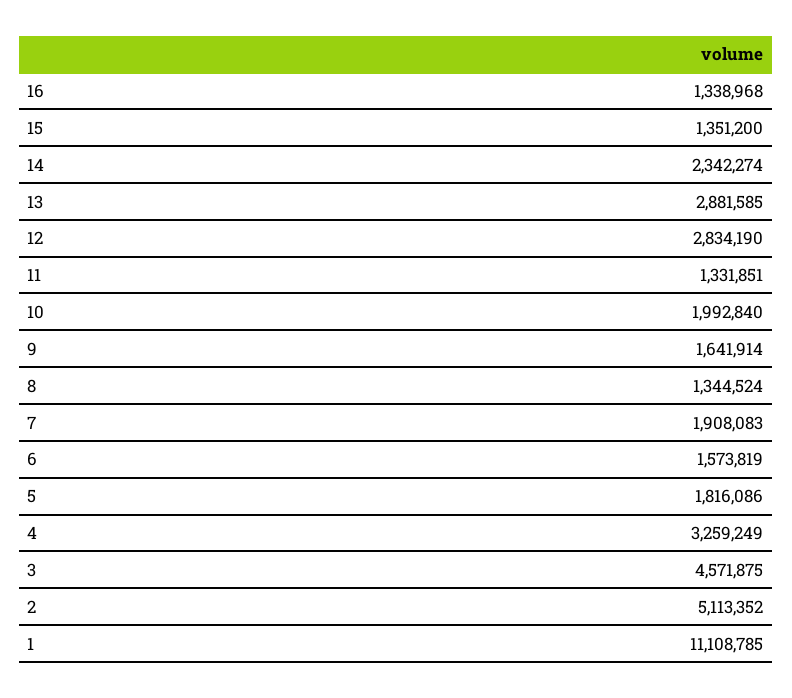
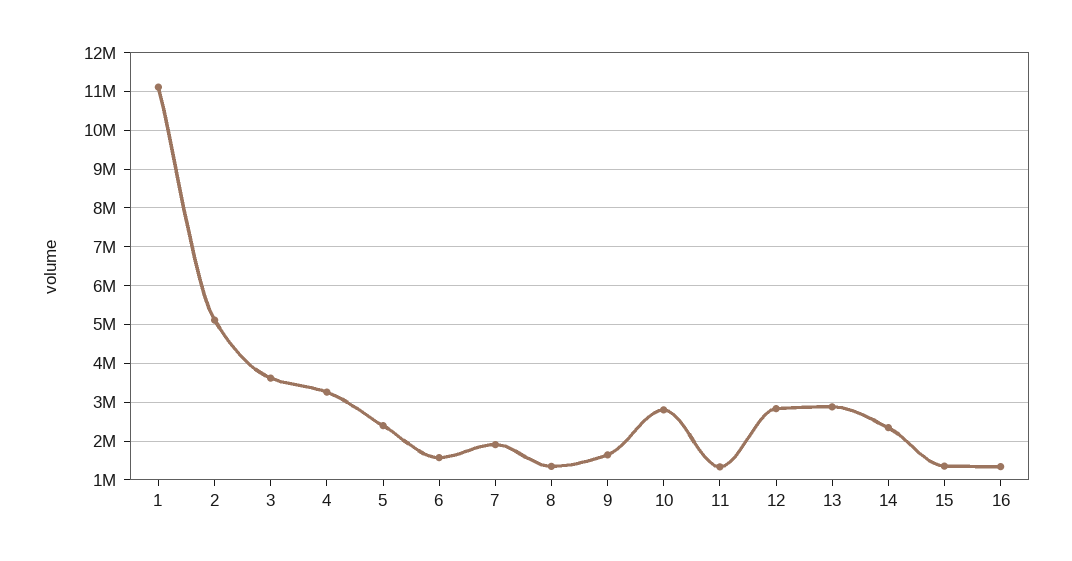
  {
    "16": 1338968,
    "15": 1351200,
    "14": 2342274,
    "13": 2881585,
    "12": 2834190,
    "11": 1331851,
-   "10": 1992840,
+   "10": 2800000,
    "9": 1641914,
    "8": 1344524,
    "7": 1908083,
    "6": 1573819,
-   "5": 1816086,
+   "5": 2400000,
    "4": 3259249,
-   "3": 4571875,
+   "3": 3600000,
    "2": 5113352,
    "1": 11108785
  }

